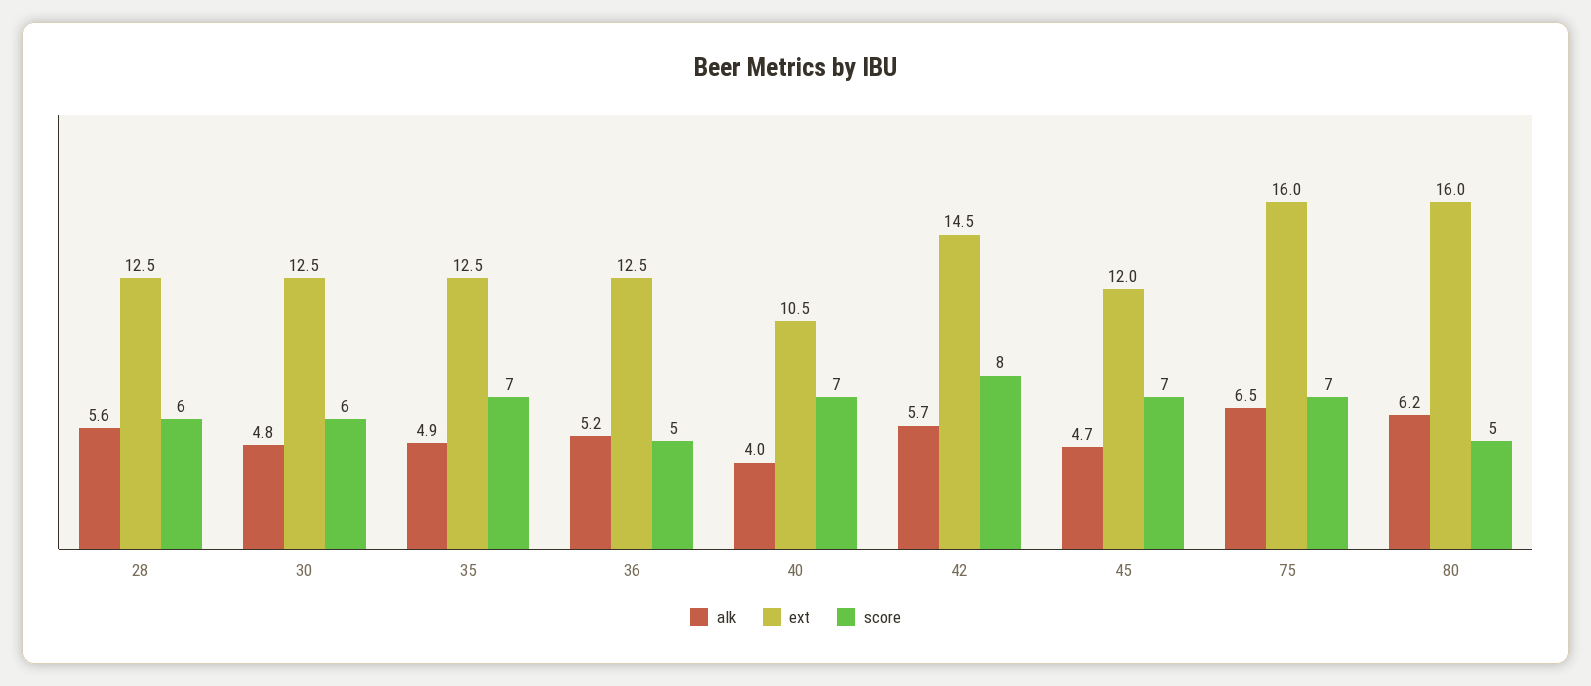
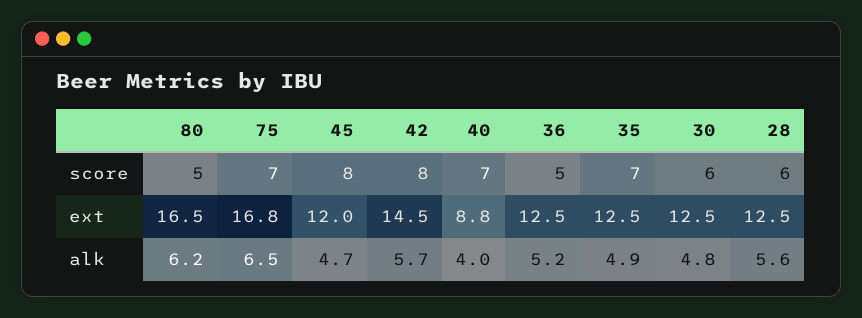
  {
    "alk": {
      "28": 5.6,
      "30": 4.8,
      "35": 4.9,
      "36": 5.2,
      "40": 4,
      "42": 5.7,
      "45": 4.7,
      "75": 6.5,
      "80": 6.2
    },
    "ext": {
      "28": 12.5,
      "30": 12.5,
      "35": 12.5,
      "36": 12.5,
-     "40": 10.5,
+     "40": 8.8,
      "42": 14.5,
      "45": 12,
-     "75": 16,
+     "75": 16.8,
-     "80": 16
+     "80": 16.5
    },
    "score": {
      "28": 6,
      "30": 6,
      "35": 7,
      "36": 5,
      "40": 7,
      "42": 8,
-     "45": 7,
+     "45": 8,
      "75": 7,
      "80": 5
    }
  }

